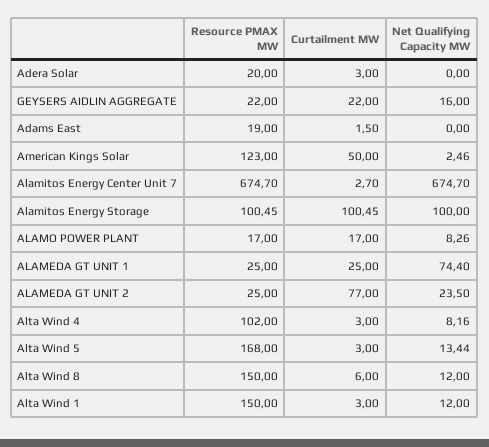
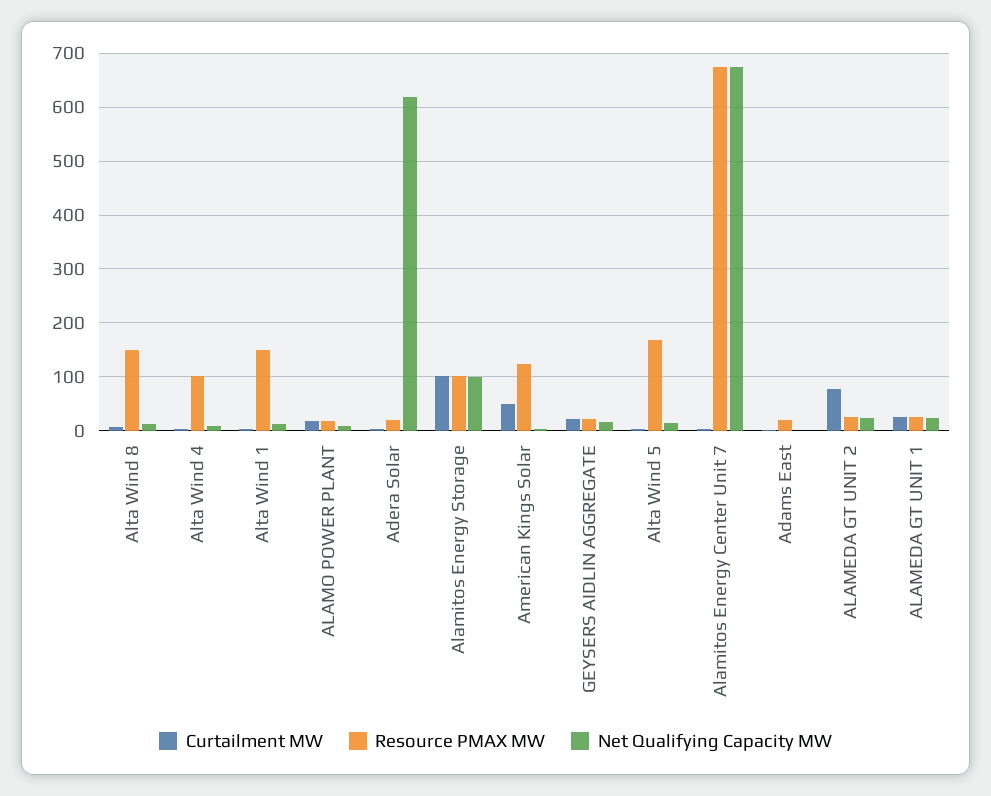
  {
    "Resource PMAX MW": {
      "Adera Solar": 20,
      "GEYSERS AIDLIN AGGREGATE": 22,
      "Adams East": 19,
      "American Kings Solar": 123,
      "Alamitos Energy Center Unit 7": 674.7,
      "Alamitos Energy Storage": 100.45,
      "ALAMO POWER PLANT": 17,
      "ALAMEDA GT UNIT 1": 25,
      "ALAMEDA GT UNIT 2": 25,
      "Alta Wind 4": 102,
      "Alta Wind 5": 168,
      "Alta Wind 8": 150,
      "Alta Wind 1": 150
    },
    "Curtailment MW": {
      "Adera Solar": 3,
      "GEYSERS AIDLIN AGGREGATE": 22,
      "Adams East": 1.5,
      "American Kings Solar": 50,
      "Alamitos Energy Center Unit 7": 2.7,
      "Alamitos Energy Storage": 100.45,
      "ALAMO POWER PLANT": 17,
      "ALAMEDA GT UNIT 1": 25,
      "ALAMEDA GT UNIT 2": 77,
      "Alta Wind 4": 3,
      "Alta Wind 5": 3,
      "Alta Wind 8": 6,
      "Alta Wind 1": 3
    },
    "Net Qualifying Capacity MW": {
-     "Adera Solar": 0,
+     "Adera Solar": 620,
      "GEYSERS AIDLIN AGGREGATE": 16,
      "Adams East": 0,
      "American Kings Solar": 2.46,
      "Alamitos Energy Center Unit 7": 674.7,
      "Alamitos Energy Storage": 100,
      "ALAMO POWER PLANT": 8.26,
-     "ALAMEDA GT UNIT 1": 74.4,
+     "ALAMEDA GT UNIT 1": 20,
      "ALAMEDA GT UNIT 2": 23.5,
      "Alta Wind 4": 8.16,
      "Alta Wind 5": 13.44,
      "Alta Wind 8": 12,
      "Alta Wind 1": 12
    }
  }

